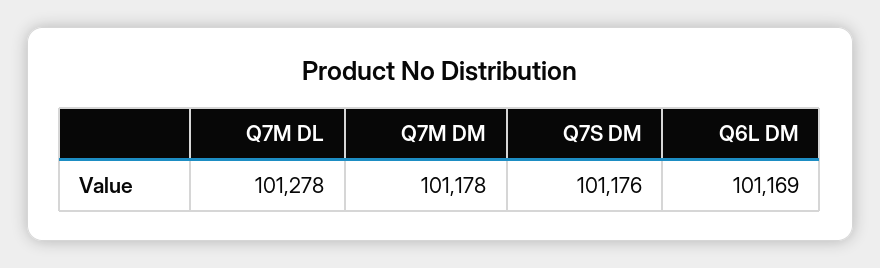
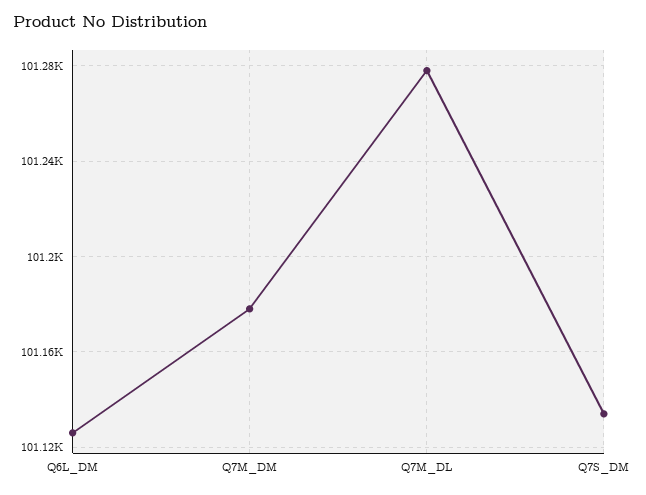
  {
    "Q7M DL": 101278,
    "Q7M DM": 101178,
-   "Q7S DM": 101176,
+   "Q7S DM": 101135,
-   "Q6L DM": 101169
+   "Q6L DM": 101125
  }

